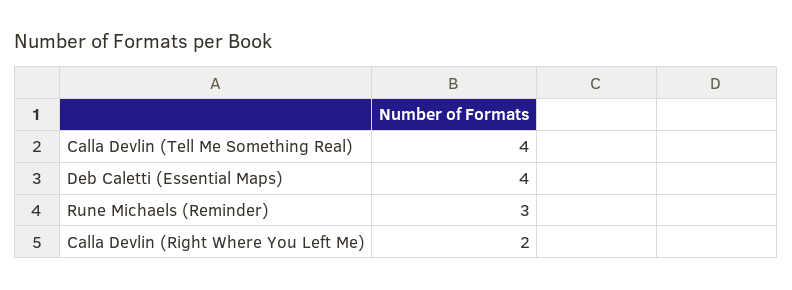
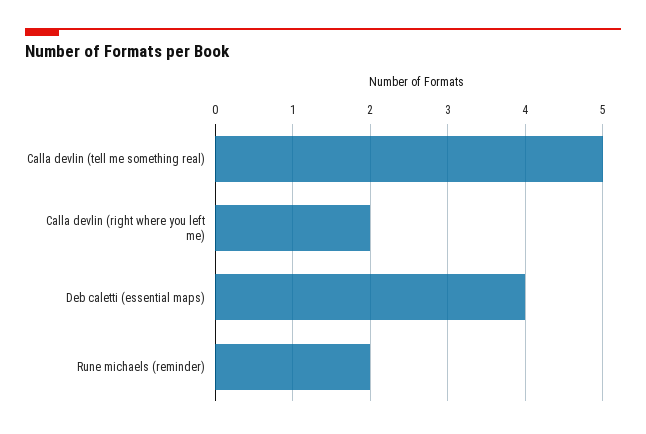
  {
-   "Calla Devlin (Tell Me Something Real)": 4,
+   "Calla Devlin (Tell Me Something Real)": 5,
    "Deb Caletti (Essential Maps)": 4,
-   "Rune Michaels (Reminder)": 3,
+   "Rune Michaels (Reminder)": 2,
    "Calla Devlin (Right Where You Left Me)": 2
  }

